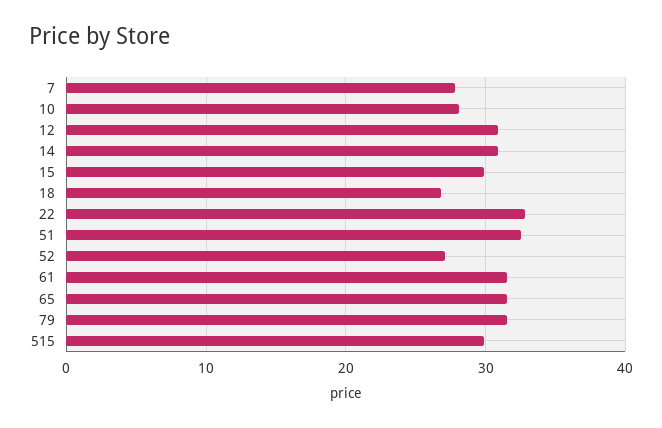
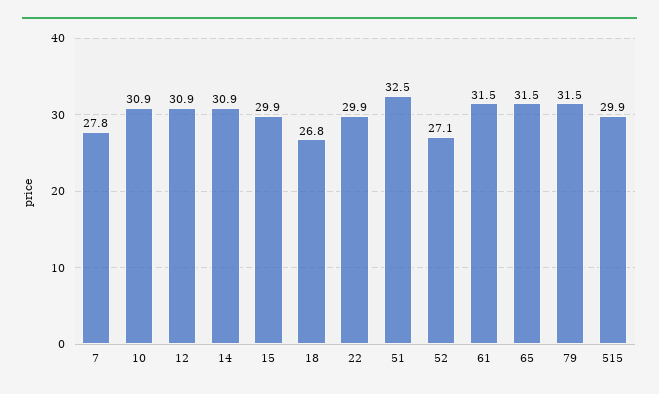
  {
    "7": 27.8,
-   "10": 28,
+   "10": 30.9,
    "12": 30.9,
    "14": 30.9,
    "15": 29.9,
    "18": 26.8,
-   "22": 33,
+   "22": 29.9,
    "51": 32.5,
    "52": 27.1,
    "61": 31.5,
    "65": 31.5,
    "79": 31.5,
    "515": 29.9
  }

